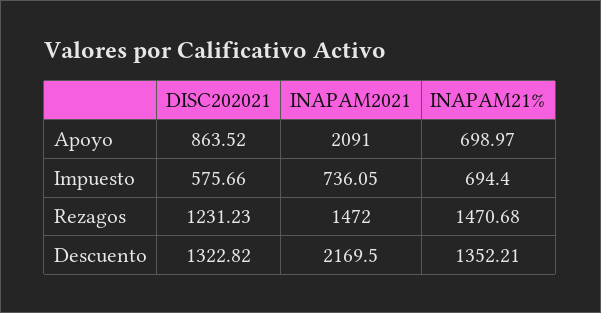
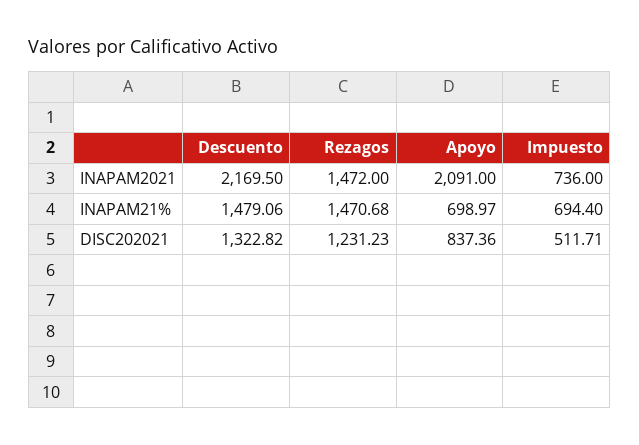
  {
    "DISC202021": {
-     "Apoyo": 863.52,
+     "Apoyo": 837.36,
-     "Impuesto": 575.66,
+     "Impuesto": 511.71,
      "Rezagos": 1231.23,
      "Descuento": 1322.82
    },
    "INAPAM2021": {
      "Apoyo": 2091,
-     "Impuesto": 736.05,
+     "Impuesto": 736,
      "Rezagos": 1472,
      "Descuento": 2169.5
    },
    "INAPAM21%": {
      "Apoyo": 698.97,
      "Impuesto": 694.4,
      "Rezagos": 1470.68,
-     "Descuento": 1352.21
+     "Descuento": 1479.06
    }
  }

